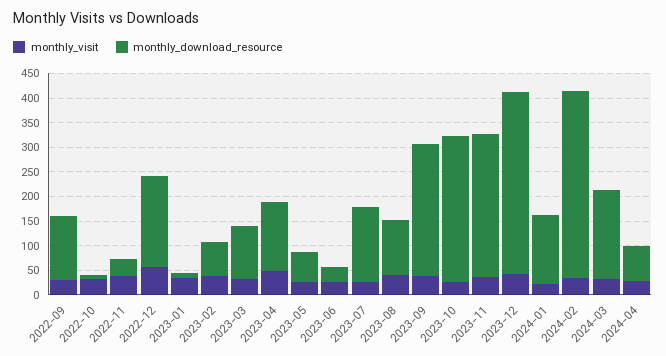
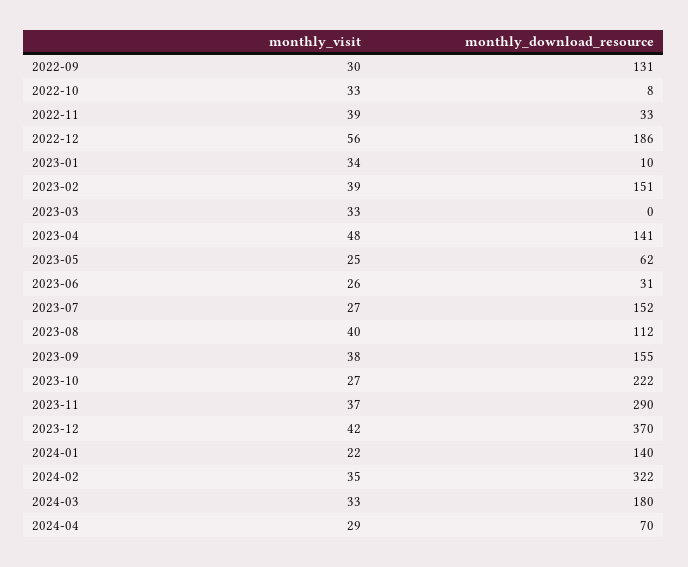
  {
    "monthly_visit": {
      "2022-09": 30,
      "2022-10": 33,
      "2022-11": 39,
      "2022-12": 56,
      "2023-01": 34,
      "2023-02": 39,
      "2023-03": 33,
      "2023-04": 48,
      "2023-05": 25,
      "2023-06": 26,
      "2023-07": 27,
      "2023-08": 40,
      "2023-09": 38,
      "2023-10": 27,
      "2023-11": 37,
      "2023-12": 42,
      "2024-01": 22,
      "2024-02": 35,
      "2024-03": 33,
      "2024-04": 29
    },
    "monthly_download_resource": {
      "2022-09": 131,
      "2022-10": 8,
      "2022-11": 33,
      "2022-12": 186,
      "2023-01": 10,
-     "2023-02": 75,
+     "2023-02": 151,
-     "2023-03": 100,
+     "2023-03": 0,
      "2023-04": 141,
      "2023-05": 62,
      "2023-06": 31,
      "2023-07": 152,
      "2023-08": 112,
-     "2023-09": 275,
+     "2023-09": 155,
-     "2023-10": 300,
+     "2023-10": 222,
      "2023-11": 290,
      "2023-12": 370,
      "2024-01": 140,
-     "2024-02": 375,
+     "2024-02": 322,
      "2024-03": 180,
      "2024-04": 70
    }
  }

